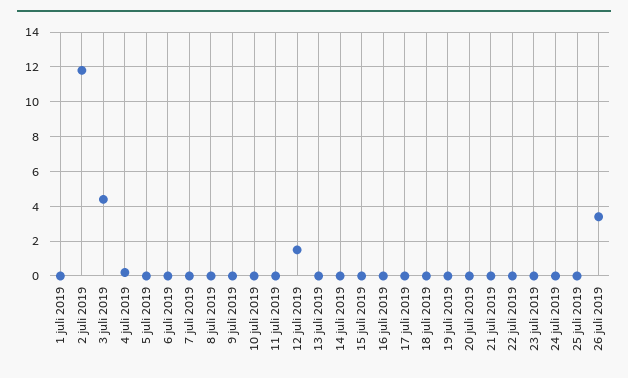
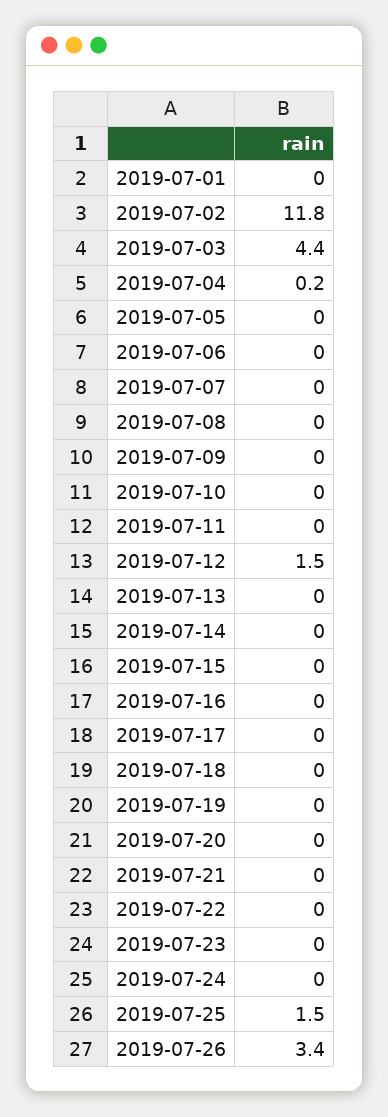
  {
    "1 juli 2019": 0,
    "2 juli 2019": 11.8,
    "3 juli 2019": 4.4,
    "4 juli 2019": 0.2,
    "5 juli 2019": 0,
    "6 juli 2019": 0,
    "7 juli 2019": 0,
    "8 juli 2019": 0,
    "9 juli 2019": 0,
    "10 juli 2019": 0,
    "11 juli 2019": 0,
    "12 juli 2019": 1.5,
    "13 juli 2019": 0,
    "14 juli 2019": 0,
    "15 juli 2019": 0,
    "16 juli 2019": 0,
    "17 juli 2019": 0,
    "18 juli 2019": 0,
    "19 juli 2019": 0,
    "20 juli 2019": 0,
    "21 juli 2019": 0,
    "22 juli 2019": 0,
    "23 juli 2019": 0,
    "24 juli 2019": 0,
-   "25 juli 2019": 0,
+   "25 juli 2019": 1.5,
    "26 juli 2019": 3.4
  }

